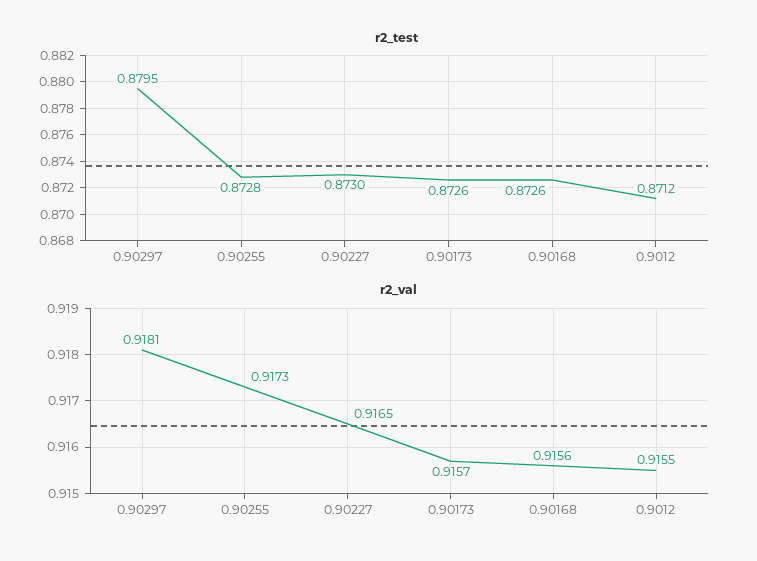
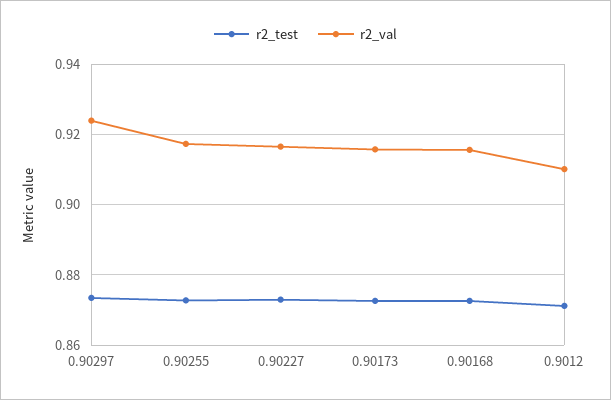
  {
    "r2_test": {
-     "0.90297": 0.8795,
+     "0.90297": 0.874,
      "0.90255": 0.8728,
      "0.90227": 0.873,
      "0.90173": 0.8726,
      "0.90168": 0.8726,
      "0.9012": 0.8712
    },
    "r2_val": {
-     "0.90297": 0.9181,
+     "0.90297": 0.924,
      "0.90255": 0.9173,
      "0.90227": 0.9165,
      "0.90173": 0.9157,
      "0.90168": 0.9156,
-     "0.9012": 0.9155
+     "0.9012": 0.91
    }
  }

